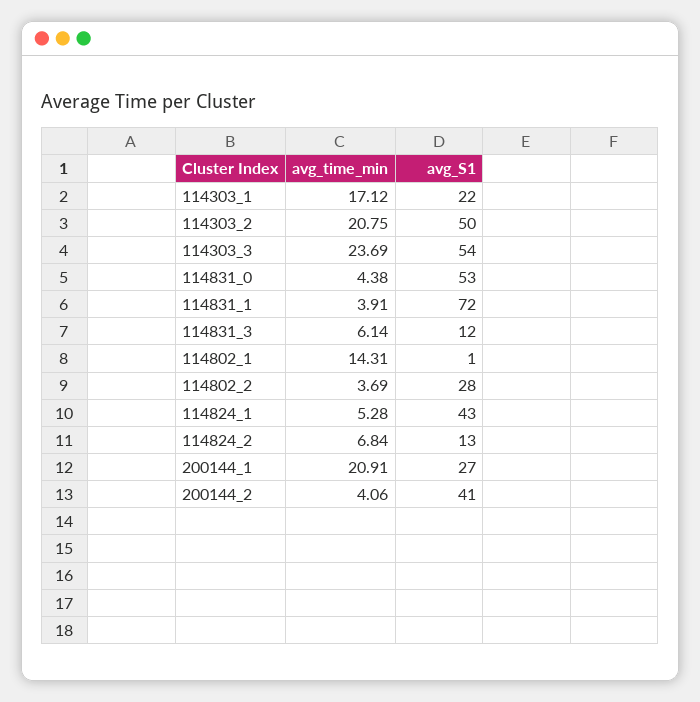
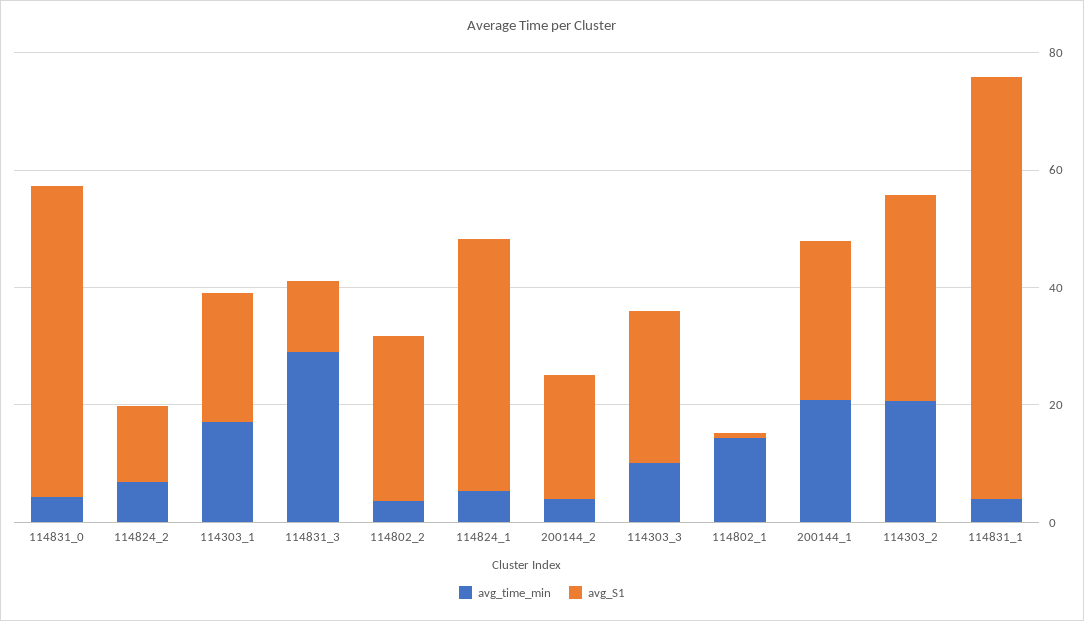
  {
    "avg_time_min": {
      "114303_1": 17.12,
      "114303_2": 20.75,
-     "114303_3": 23.69,
+     "114303_3": 10,
      "114831_0": 4.38,
      "114831_1": 3.91,
-     "114831_3": 6.14,
+     "114831_3": 30,
      "114802_1": 14.31,
      "114802_2": 3.69,
      "114824_1": 5.28,
      "114824_2": 6.84,
      "200144_1": 20.91,
      "200144_2": 4.06
    },
    "avg_S1": {
      "114303_1": 22,
-     "114303_2": 50,
+     "114303_2": 35,
-     "114303_3": 54,
+     "114303_3": 25,
      "114831_0": 53,
      "114831_1": 72,
      "114831_3": 12,
      "114802_1": 1,
      "114802_2": 28,
      "114824_1": 43,
      "114824_2": 13,
      "200144_1": 27,
-     "200144_2": 41
+     "200144_2": 20
    }
  }

